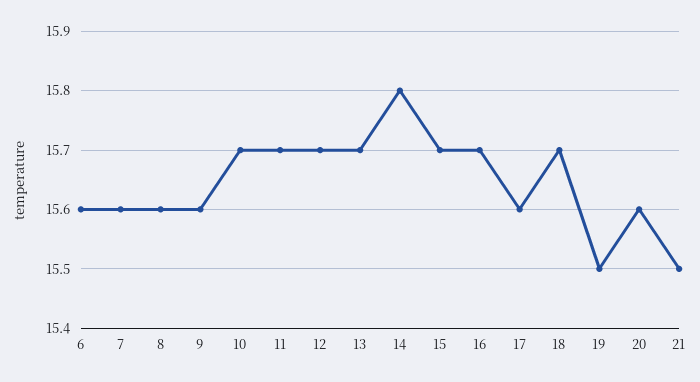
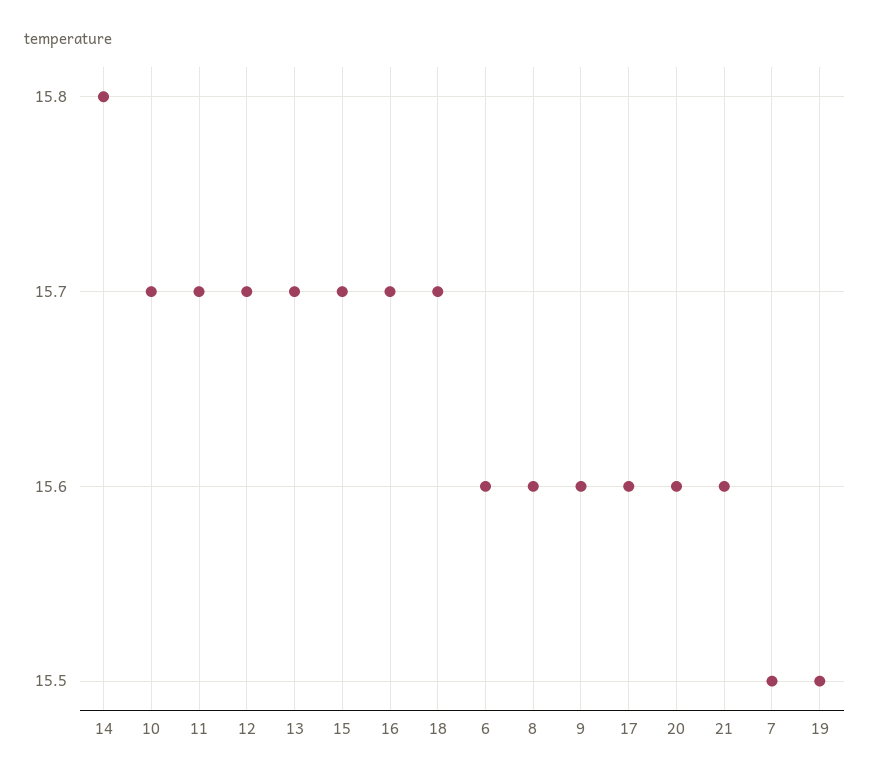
  {
    "6": 15.6,
-   "7": 15.6,
+   "7": 15.5,
    "8": 15.6,
    "9": 15.6,
    "10": 15.7,
    "11": 15.7,
    "12": 15.7,
    "13": 15.7,
    "14": 15.8,
    "15": 15.7,
    "16": 15.7,
    "17": 15.6,
    "18": 15.7,
    "19": 15.5,
    "20": 15.6,
-   "21": 15.5
+   "21": 15.6
  }

